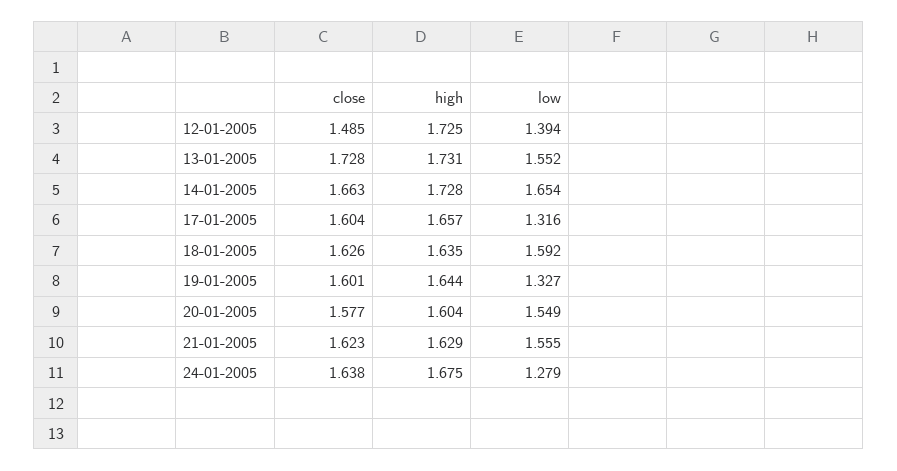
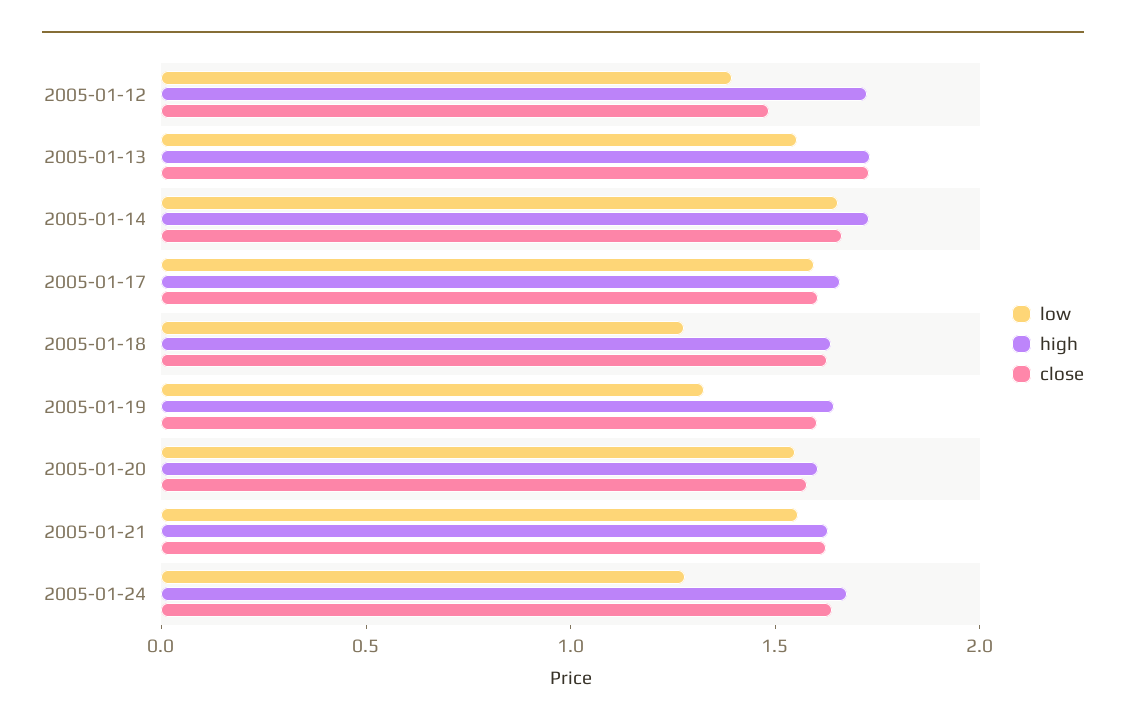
  {
    "close": {
      "12-01-2005": 1.485,
      "13-01-2005": 1.728,
      "14-01-2005": 1.663,
      "17-01-2005": 1.604,
      "18-01-2005": 1.626,
      "19-01-2005": 1.601,
      "20-01-2005": 1.577,
      "21-01-2005": 1.623,
      "24-01-2005": 1.638
    },
    "high": {
      "12-01-2005": 1.725,
      "13-01-2005": 1.731,
      "14-01-2005": 1.728,
      "17-01-2005": 1.657,
      "18-01-2005": 1.635,
      "19-01-2005": 1.644,
      "20-01-2005": 1.604,
      "21-01-2005": 1.629,
      "24-01-2005": 1.675
    },
    "low": {
      "12-01-2005": 1.394,
      "13-01-2005": 1.552,
      "14-01-2005": 1.654,
-     "17-01-2005": 1.316,
+     "17-01-2005": 1.6,
-     "18-01-2005": 1.592,
+     "18-01-2005": 1.3,
      "19-01-2005": 1.327,
      "20-01-2005": 1.549,
      "21-01-2005": 1.555,
      "24-01-2005": 1.279
    }
  }

